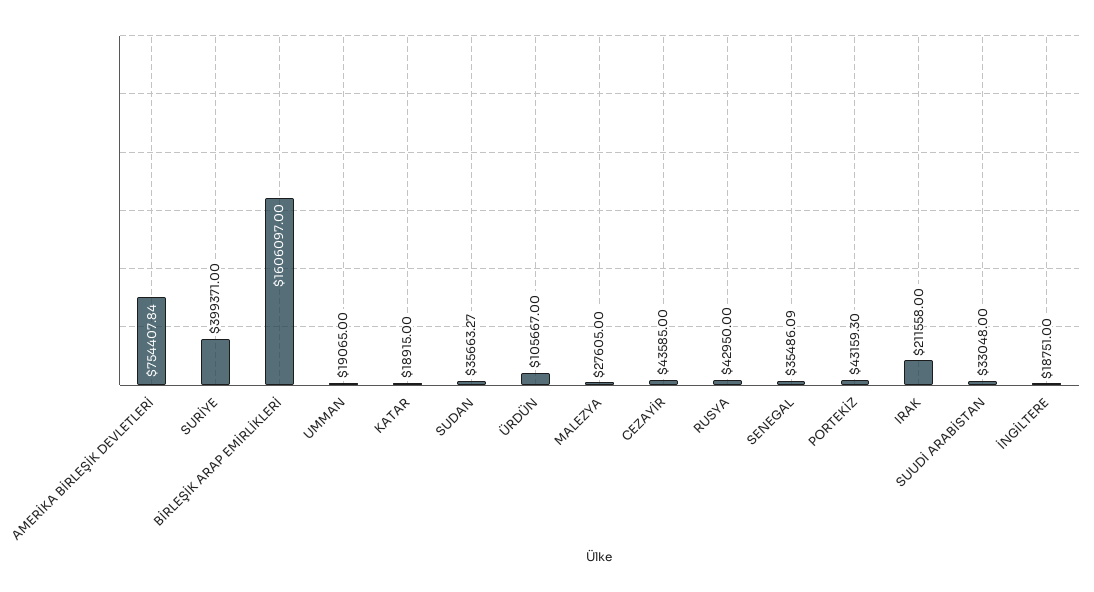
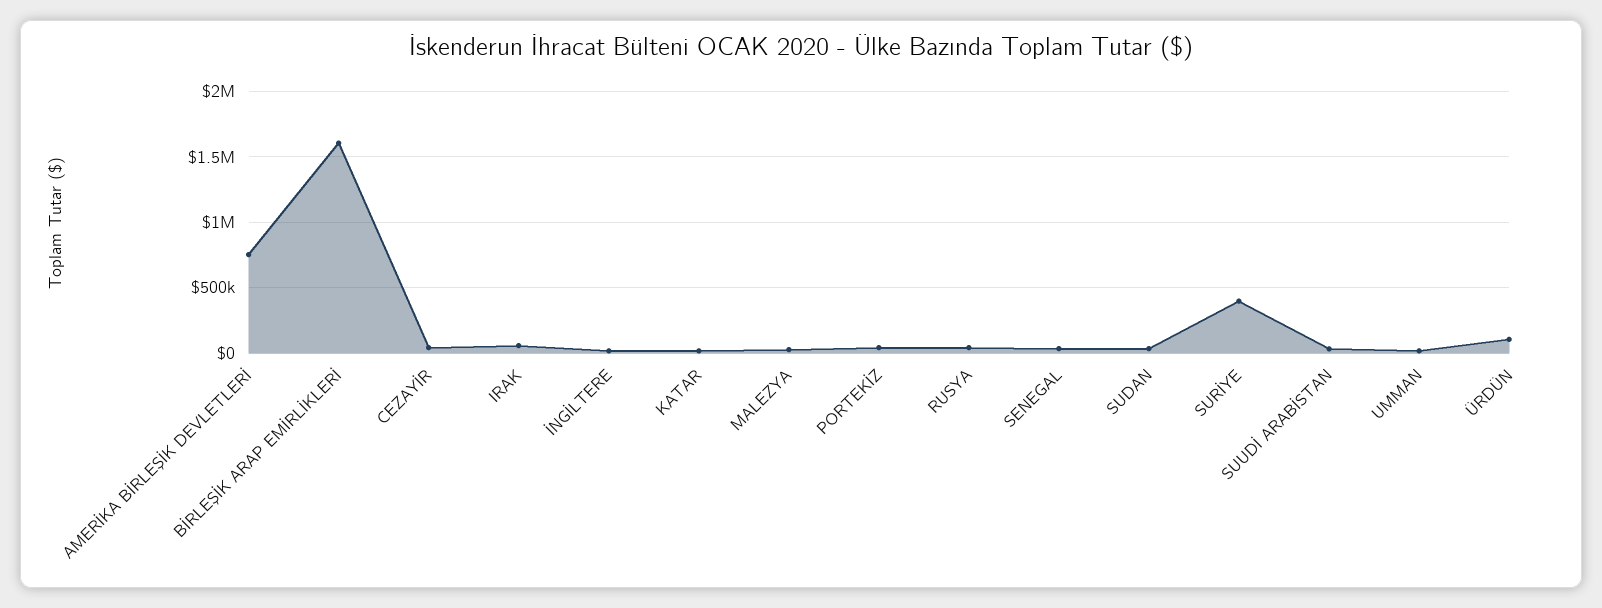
  {
    "AMERİKA BİRLEŞİK DEVLETLERİ": 754407.84,
    "SURİYE": 399371,
    "BİRLEŞİK ARAP EMİRLİKLERİ": 1606097,
    "UMMAN": 19065,
    "KATAR": 18915,
    "SUDAN": 35663.27,
    "ÜRDÜN": 105667,
    "MALEZYA": 27605,
    "CEZAYİR": 43585,
    "RUSYA": 42950,
    "SENEGAL": 35486.09,
    "PORTEKİZ": 43159.3,
-   "IRAK": 211558,
+   "IRAK": 50000,
    "SUUDİ ARABİSTAN": 33048,
    "İNGİLTERE": 18751
  }

